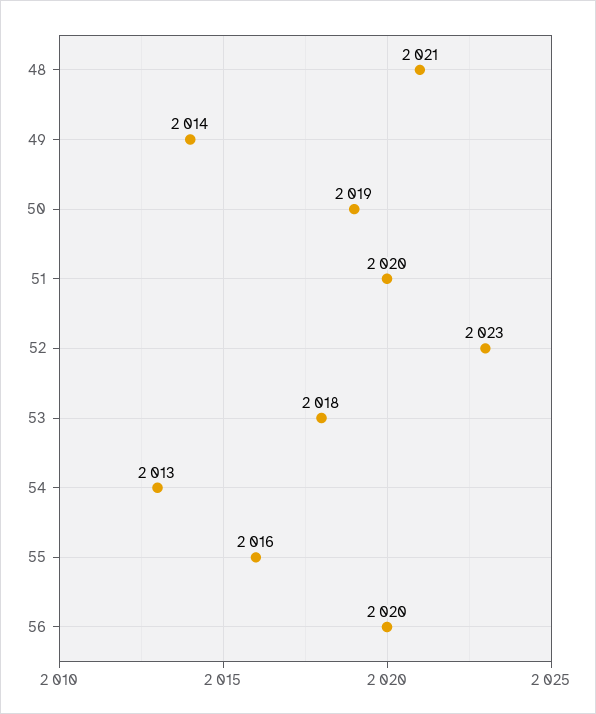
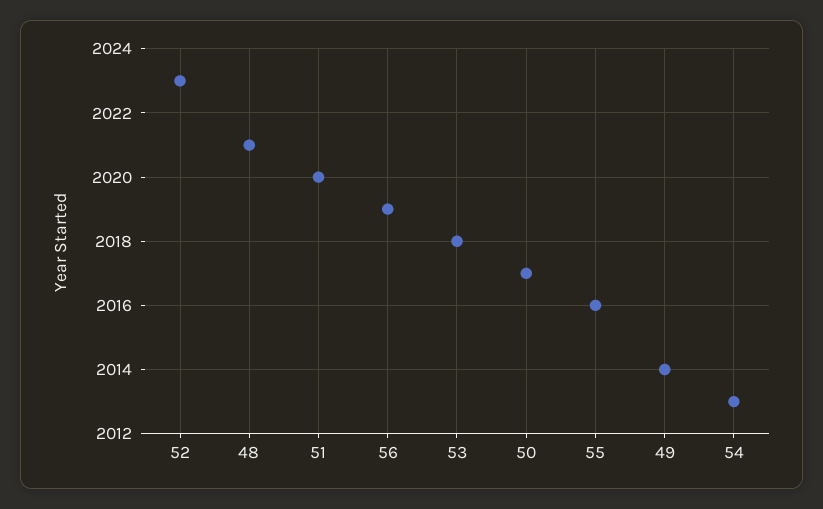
  {
    "48": 2021,
    "49": 2014,
-   "50": 2019,
+   "50": 2017,
    "51": 2020,
    "52": 2023,
    "53": 2018,
    "54": 2013,
    "55": 2016,
-   "56": 2020
+   "56": 2019
  }

